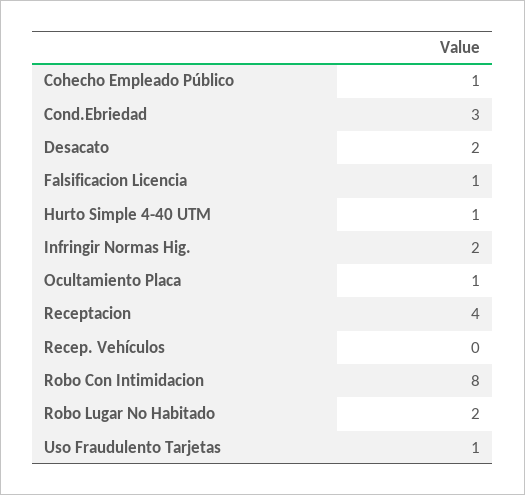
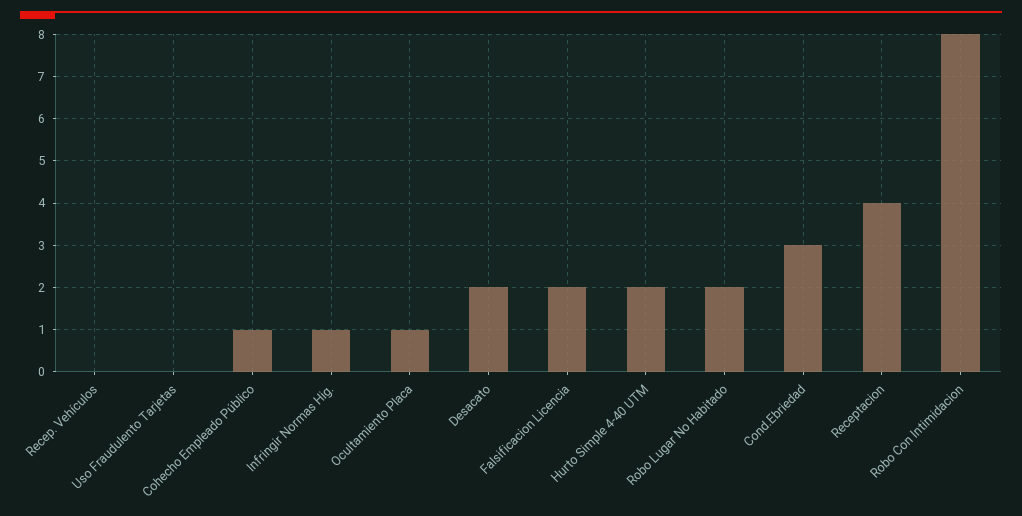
  {
    "Cohecho Empleado Público": 1,
    "Cond.Ebriedad": 3,
    "Desacato": 2,
-   "Falsificacion Licencia": 1,
+   "Falsificacion Licencia": 2,
-   "Hurto Simple 4-40 UTM": 1,
+   "Hurto Simple 4-40 UTM": 2,
-   "Infringir Normas Hig.": 2,
+   "Infringir Normas Hig.": 1,
    "Ocultamiento Placa": 1,
    "Receptacion": 4,
    "Recep. Vehículos": 0,
    "Robo Con Intimidacion": 8,
    "Robo Lugar No Habitado": 2,
-   "Uso Fraudulento Tarjetas": 1
+   "Uso Fraudulento Tarjetas": 0
  }

